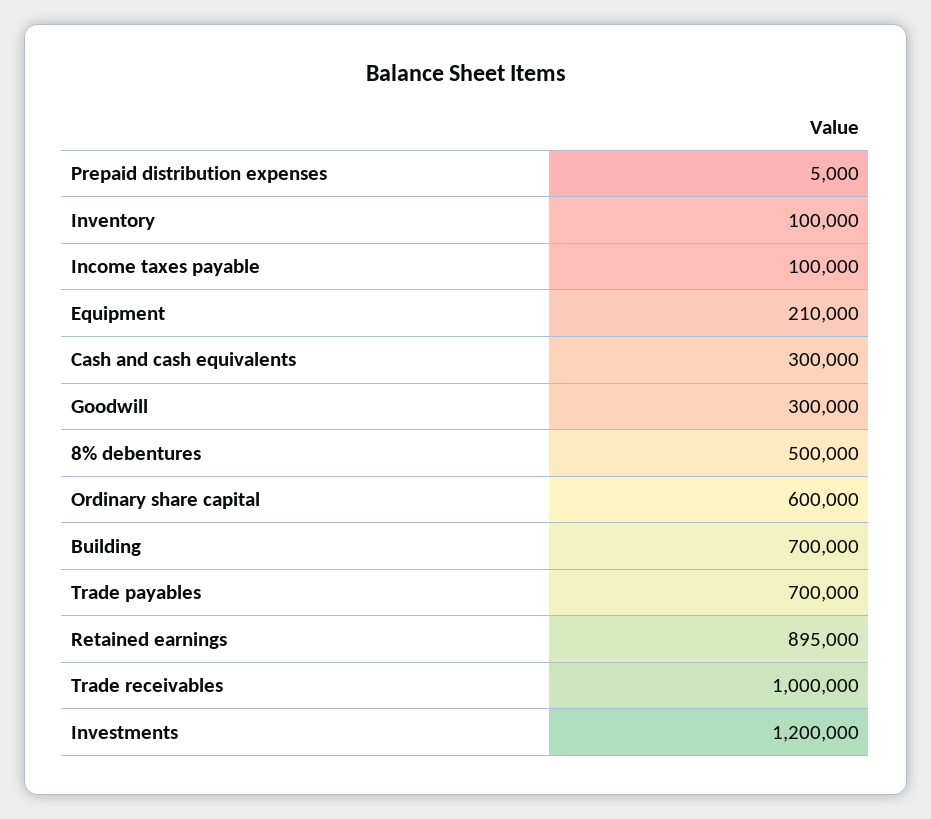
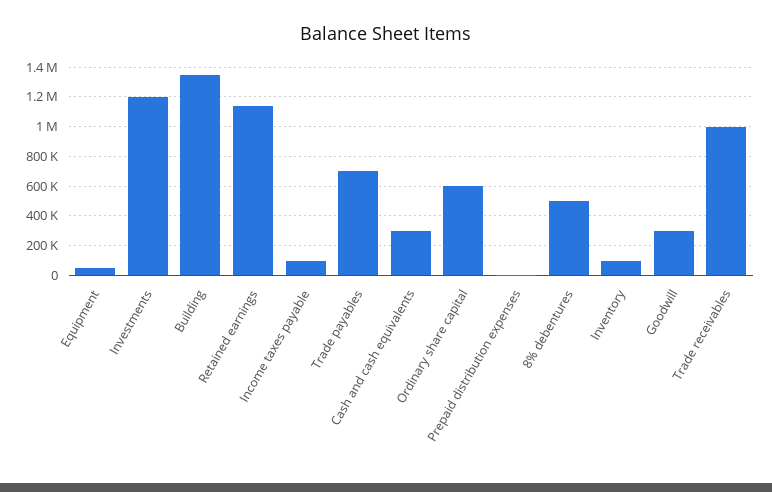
  {
    "Prepaid distribution expenses": 5000,
    "Inventory": 100000,
    "Income taxes payable": 100000,
-   "Equipment": 210000,
+   "Equipment": 50000,
    "Cash and cash equivalents": 300000,
    "Goodwill": 300000,
    "8% debentures": 500000,
    "Ordinary share capital": 600000,
-   "Building": 700000,
+   "Building": 1350000,
    "Trade payables": 700000,
-   "Retained earnings": 895000,
+   "Retained earnings": 1150000,
    "Trade receivables": 1000000,
    "Investments": 1200000
  }

